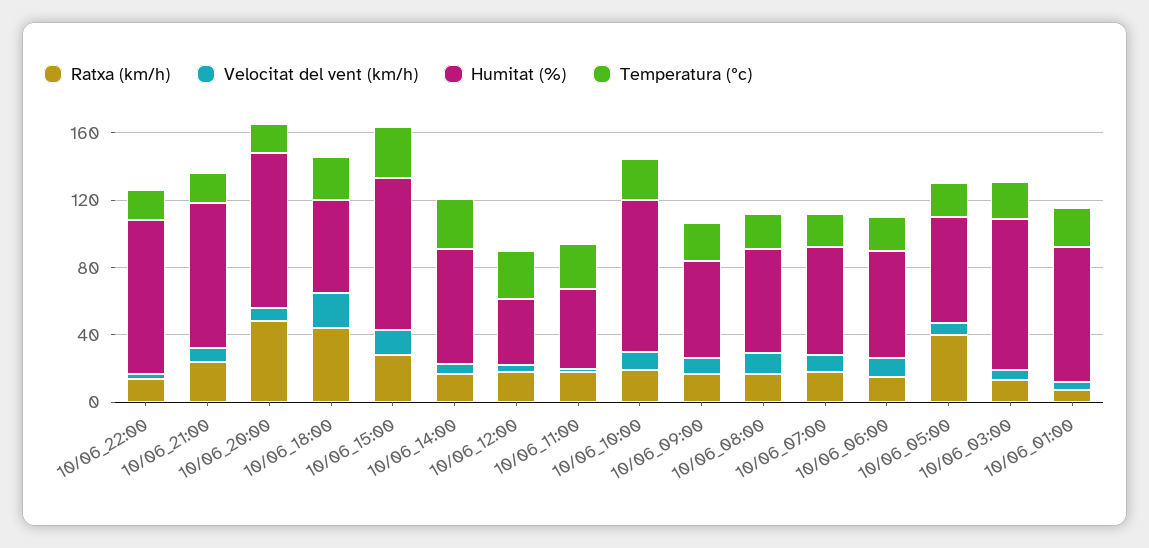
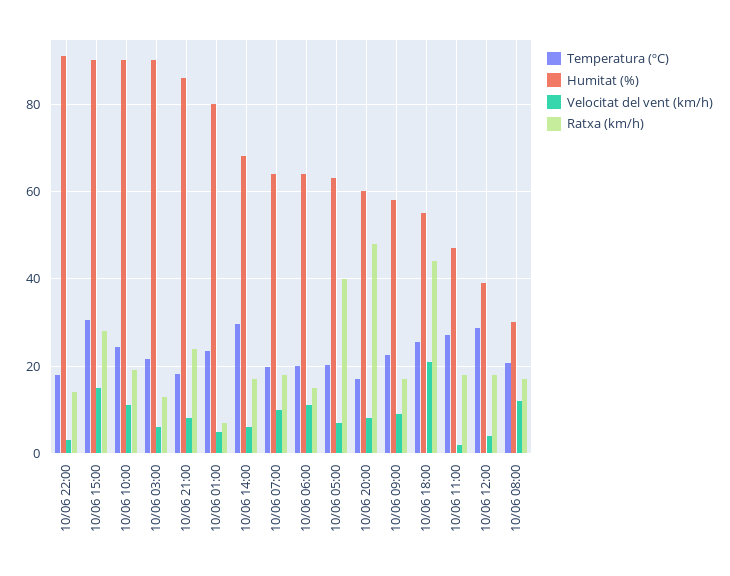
  {
    "Ratxa (km/h)": {
      "10/06_22:00": 14,
      "10/06_21:00": 24,
      "10/06_20:00": 48,
      "10/06_18:00": 44,
      "10/06_15:00": 28,
      "10/06_14:00": 18,
      "10/06_12:00": 18,
      "10/06_11:00": 18,
      "10/06_10:00": 20,
      "10/06_09:00": 18,
      "10/06_08:00": 18,
      "10/06_07:00": 18,
      "10/06_06:00": 16,
      "10/06_05:00": 40,
      "10/06_03:00": 14,
      "10/06_01:00": 8
    },
    "Velocitat del vent (km/h)": {
      "10/06_22:00": 4,
      "10/06_21:00": 8,
      "10/06_20:00": 8,
      "10/06_18:00": 22,
      "10/06_15:00": 16,
      "10/06_14:00": 6,
      "10/06_12:00": 4,
      "10/06_11:00": 2,
      "10/06_10:00": 12,
      "10/06_09:00": 10,
      "10/06_08:00": 12,
      "10/06_07:00": 10,
      "10/06_06:00": 12,
      "10/06_05:00": 8,
      "10/06_03:00": 6,
      "10/06_01:00": 6
    },
    "Humitat (%)": {
      "10/06_22:00": 92,
      "10/06_21:00": 86,
-     "10/06_20:00": 90,
+     "10/06_20:00": 60,
      "10/06_18:00": 56,
      "10/06_15:00": 90,
      "10/06_14:00": 68,
      "10/06_12:00": 40,
      "10/06_11:00": 48,
      "10/06_10:00": 90,
      "10/06_09:00": 58,
-     "10/06_08:00": 60,
+     "10/06_08:00": 30,
      "10/06_07:00": 64,
      "10/06_06:00": 64,
      "10/06_05:00": 64,
      "10/06_03:00": 90,
      "10/06_01:00": 80
    },
    "Temperatura (ºc)": {
      "10/06_22:00": 18,
      "10/06_21:00": 18,
      "10/06_20:00": 18,
      "10/06_18:00": 26,
      "10/06_15:00": 30,
      "10/06_14:00": 30,
      "10/06_12:00": 28,
      "10/06_11:00": 28,
      "10/06_10:00": 24,
      "10/06_09:00": 22,
      "10/06_08:00": 20,
      "10/06_07:00": 20,
      "10/06_06:00": 20,
      "10/06_05:00": 20,
      "10/06_03:00": 22,
      "10/06_01:00": 24
    }
  }

